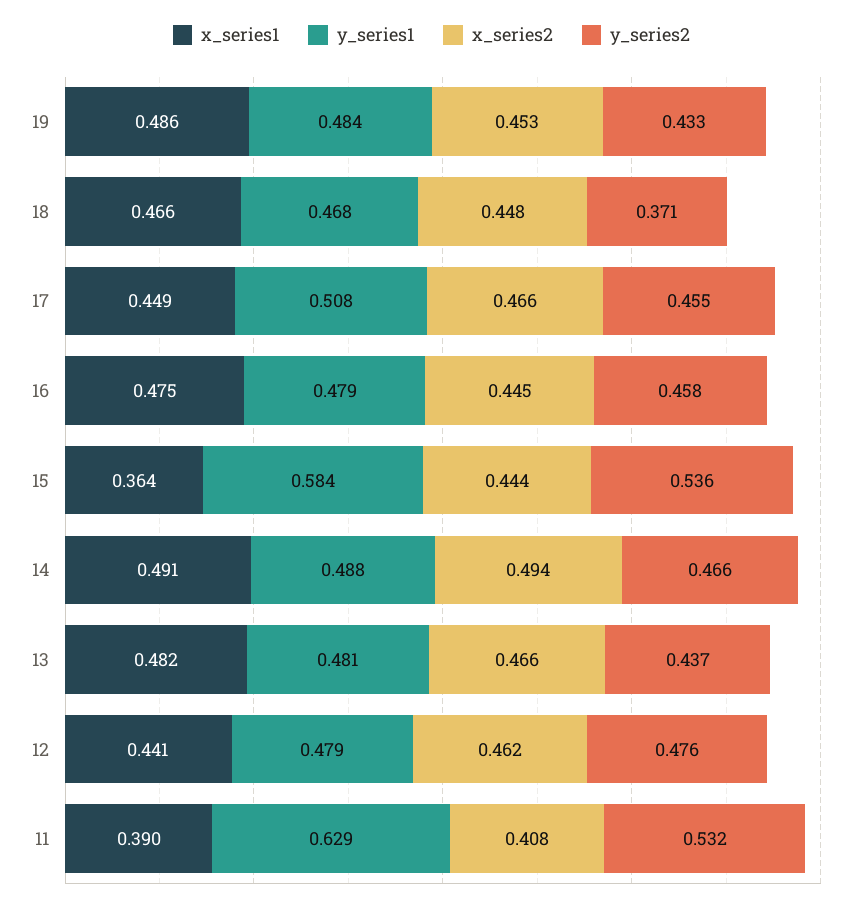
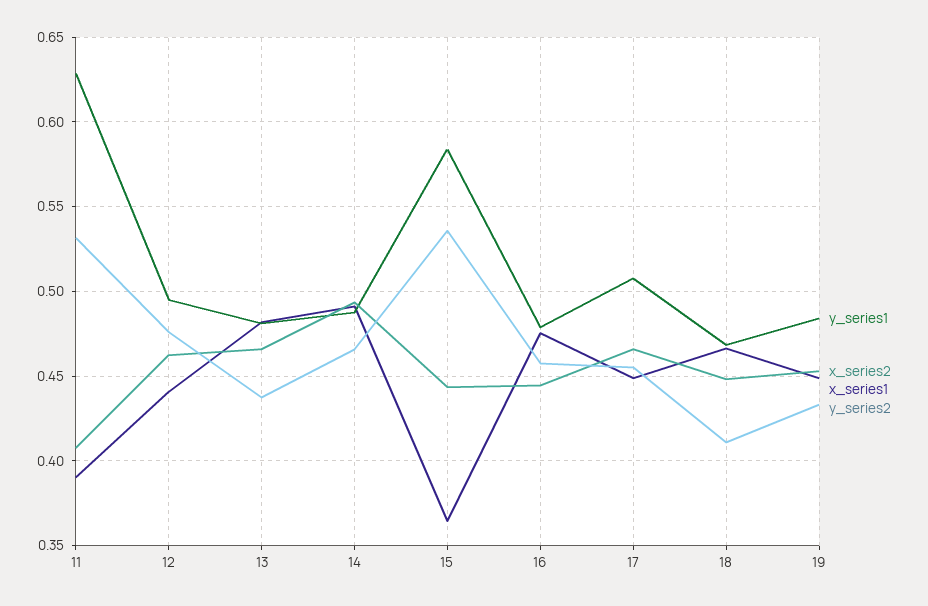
  {
    "x_series1": {
-     "19": 0.486,
+     "19": 0.45,
      "18": 0.466,
      "17": 0.449,
      "16": 0.475,
      "15": 0.364,
      "14": 0.491,
      "13": 0.482,
      "12": 0.441,
      "11": 0.39
    },
    "y_series1": {
      "19": 0.484,
      "18": 0.468,
      "17": 0.508,
      "16": 0.479,
      "15": 0.584,
      "14": 0.488,
      "13": 0.481,
-     "12": 0.479,
+     "12": 0.495,
      "11": 0.629
    },
    "x_series2": {
      "19": 0.453,
      "18": 0.448,
      "17": 0.466,
      "16": 0.445,
      "15": 0.444,
      "14": 0.494,
      "13": 0.466,
      "12": 0.462,
      "11": 0.408
    },
    "y_series2": {
      "19": 0.433,
-     "18": 0.371,
+     "18": 0.41,
      "17": 0.455,
      "16": 0.458,
      "15": 0.536,
      "14": 0.466,
      "13": 0.437,
      "12": 0.476,
      "11": 0.532
    }
  }

